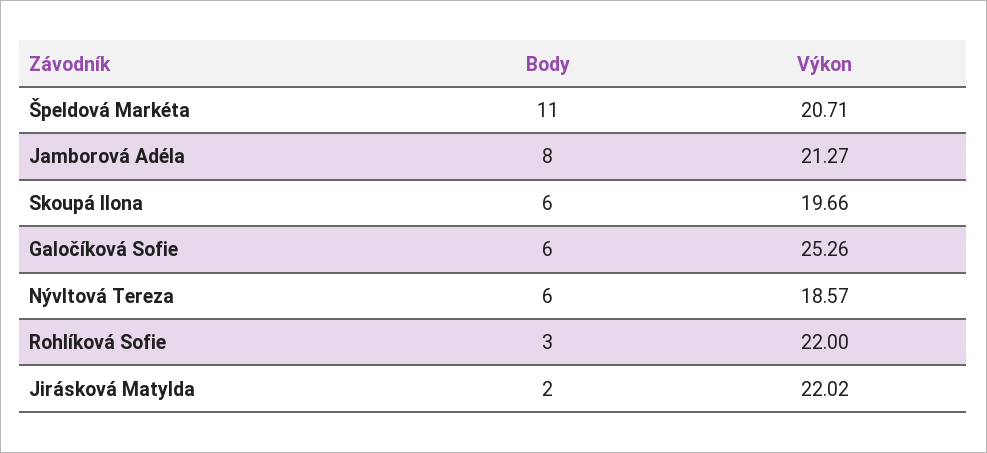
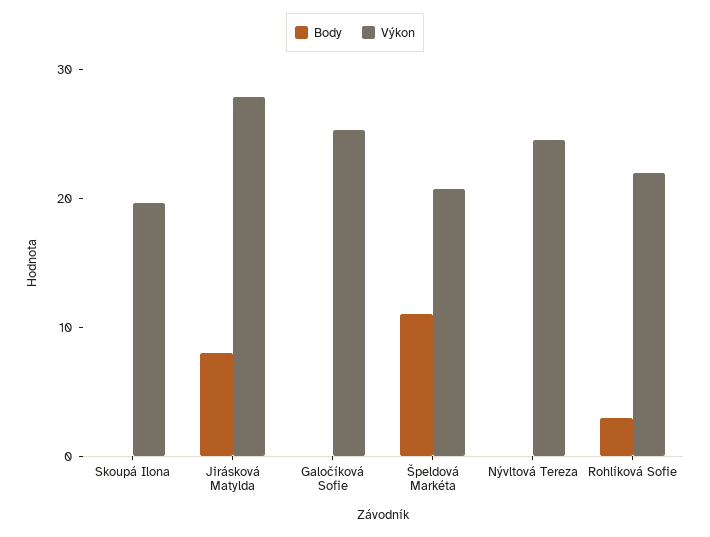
  {
    "Body": {
      "Špeldová Markéta": 11,
-     "Jamborová Adéla": 8,
-     "Skoupá Ilona": 6,
+     "Skoupá Ilona": 0,
-     "Galočíková Sofie": 6,
+     "Galočíková Sofie": 0,
-     "Nývltová Tereza": 6,
+     "Nývltová Tereza": 0,
      "Rohlíková Sofie": 3,
-     "Jirásková Matylda": 2
+     "Jirásková Matylda": 8
    },
    "Výkon": {
      "Špeldová Markéta": 20.71,
-     "Jamborová Adéla": 21.27,
      "Skoupá Ilona": 19.66,
      "Galočíková Sofie": 25.26,
-     "Nývltová Tereza": 18.57,
+     "Nývltová Tereza": 24,
      "Rohlíková Sofie": 22,
-     "Jirásková Matylda": 22.02
+     "Jirásková Matylda": 28
    }
  }

